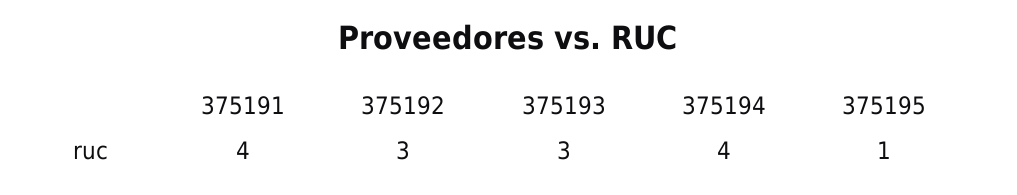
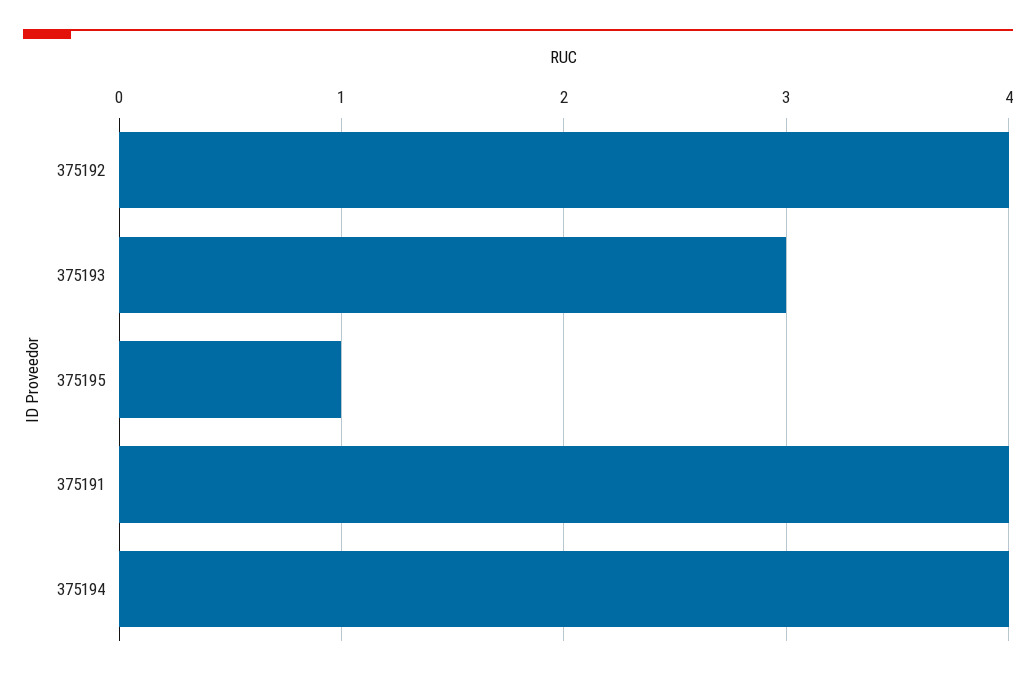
  {
    "375191": 4,
-   "375192": 3,
+   "375192": 4,
    "375193": 3,
    "375194": 4,
    "375195": 1
  }

